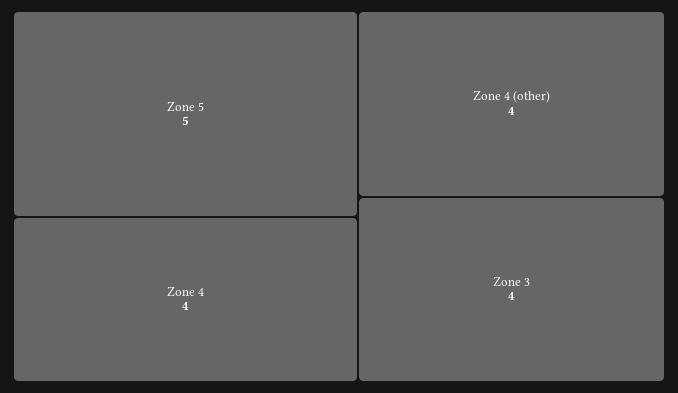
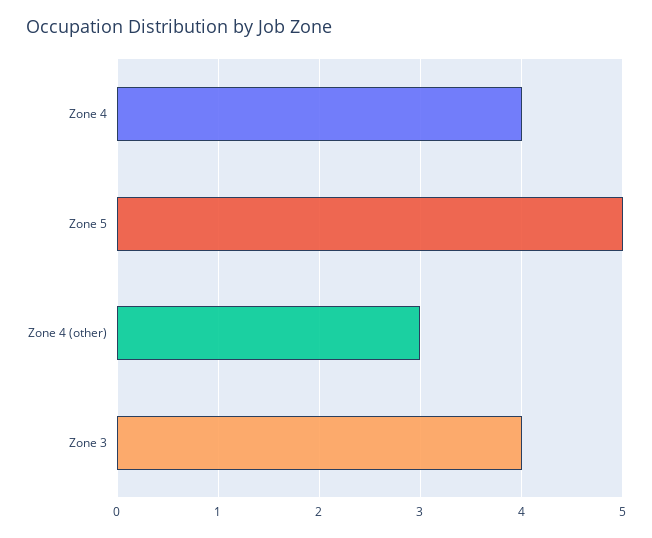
  {
    "Zone 5": 5,
    "Zone 4": 4,
-   "Zone 4 (other)": 4,
+   "Zone 4 (other)": 3,
    "Zone 3": 4
  }

